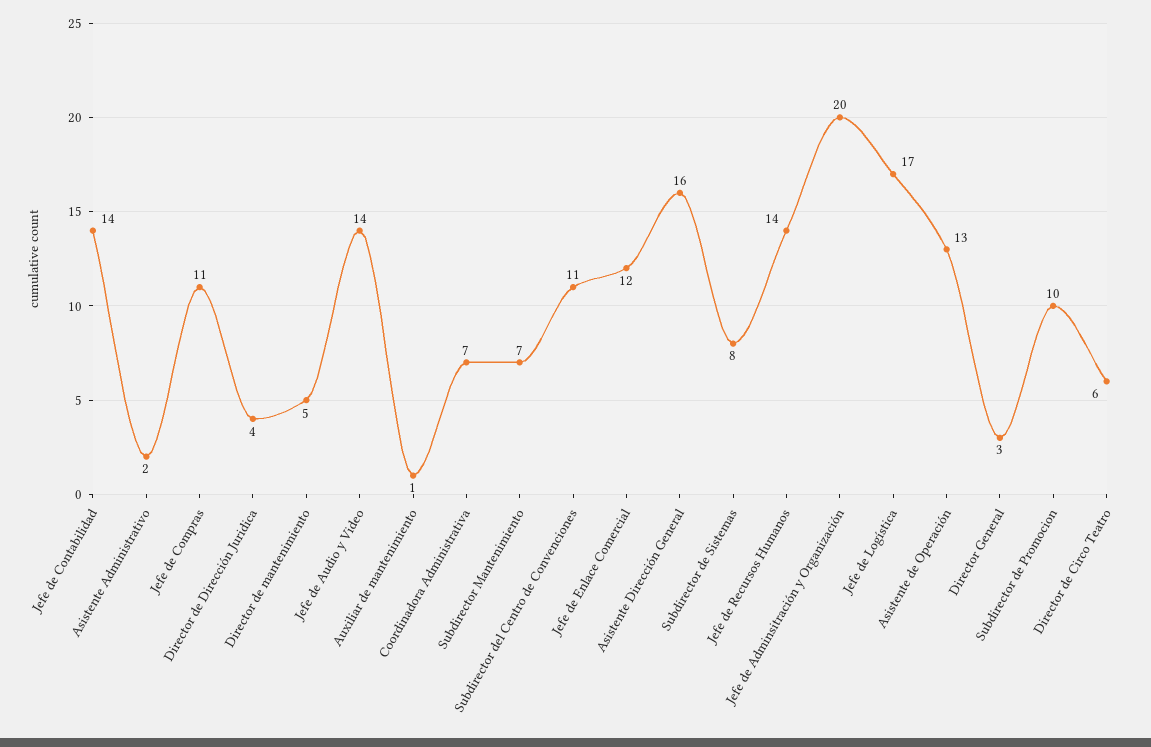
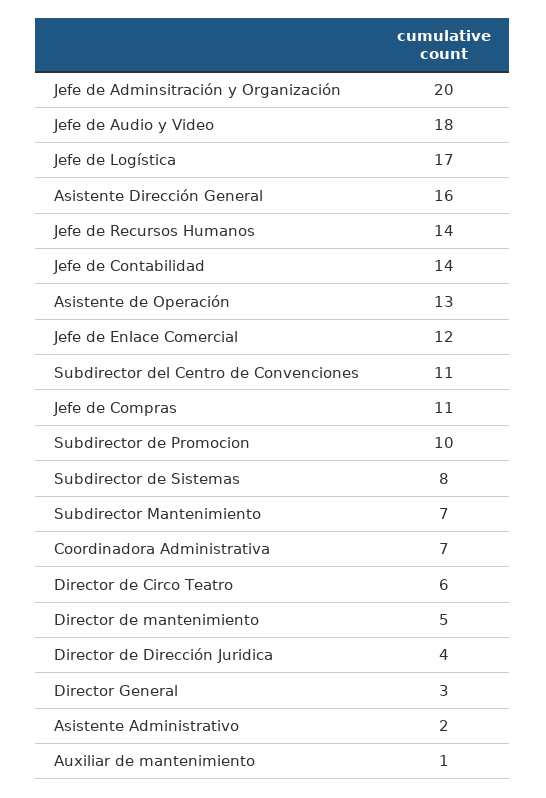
  {
    "Jefe de Contabilidad": 14,
    "Asistente Administrativo": 2,
    "Jefe de Compras": 11,
    "Director de Dirección Juridica": 4,
    "Director de mantenimiento": 5,
-   "Jefe de Audio y Video": 14,
+   "Jefe de Audio y Video": 18,
    "Auxiliar de mantenimiento": 1,
    "Coordinadora Administrativa": 7,
    "Subdirector Mantenimiento": 7,
    "Subdirector del Centro de Convenciones": 11,
    "Jefe de Enlace Comercial": 12,
    "Asistente Dirección General": 16,
    "Subdirector de Sistemas": 8,
    "Jefe de Recursos Humanos": 14,
    "Jefe de Adminsitración y Organización": 20,
    "Jefe de Logística": 17,
    "Asistente de Operación": 13,
    "Director General": 3,
    "Subdirector de Promocion": 10,
    "Director de Circo Teatro": 6
  }

